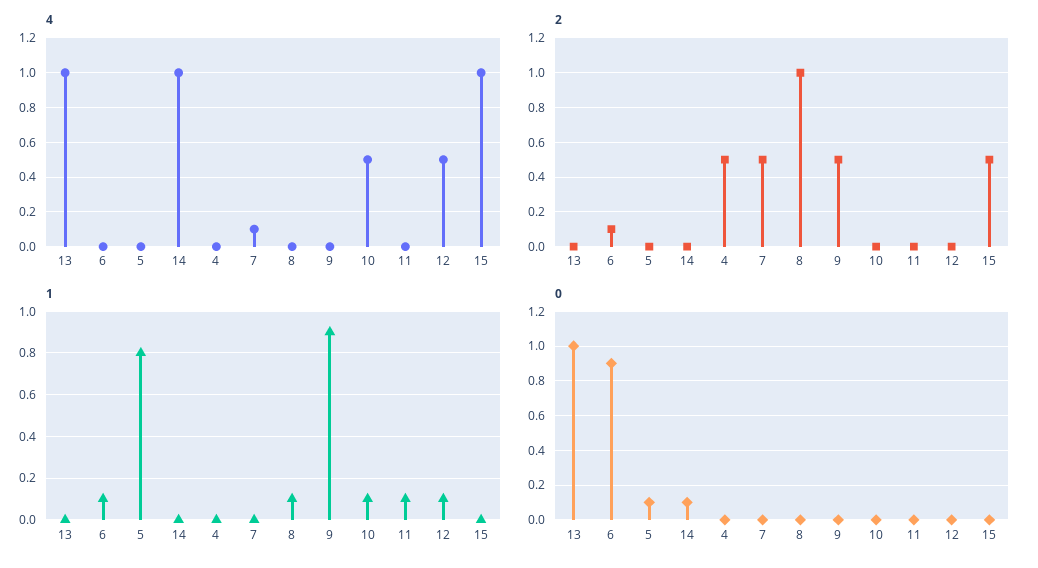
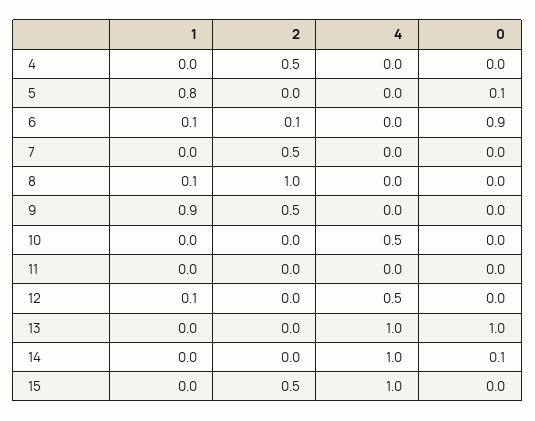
  {
    "4": {
      "13": 1,
      "6": 0,
      "5": 0,
      "14": 1,
      "4": 0,
-     "7": 0.1,
+     "7": 0,
      "8": 0,
      "9": 0,
      "10": 0.5,
      "11": 0,
      "12": 0.5,
      "15": 1
    },
    "2": {
      "13": 0,
      "6": 0.1,
      "5": 0,
      "14": 0,
      "4": 0.5,
      "7": 0.5,
      "8": 1,
      "9": 0.5,
      "10": 0,
      "11": 0,
      "12": 0,
      "15": 0.5
    },
    "1": {
      "13": 0,
      "6": 0.1,
      "5": 0.8,
      "14": 0,
      "4": 0,
      "7": 0,
      "8": 0.1,
      "9": 0.9,
-     "10": 0.1,
+     "10": 0,
-     "11": 0.1,
+     "11": 0,
      "12": 0.1,
      "15": 0
    },
    "0": {
      "13": 1,
      "6": 0.9,
      "5": 0.1,
      "14": 0.1,
      "4": 0,
      "7": 0,
      "8": 0,
      "9": 0,
      "10": 0,
      "11": 0,
      "12": 0,
      "15": 0
    }
  }

